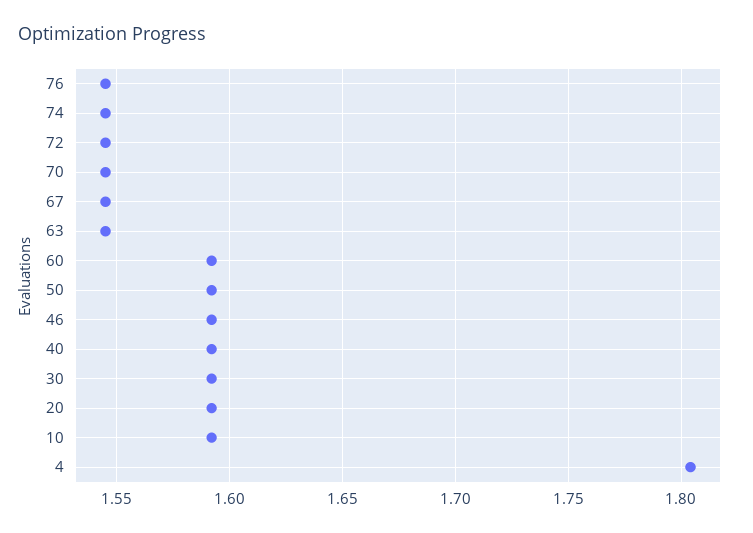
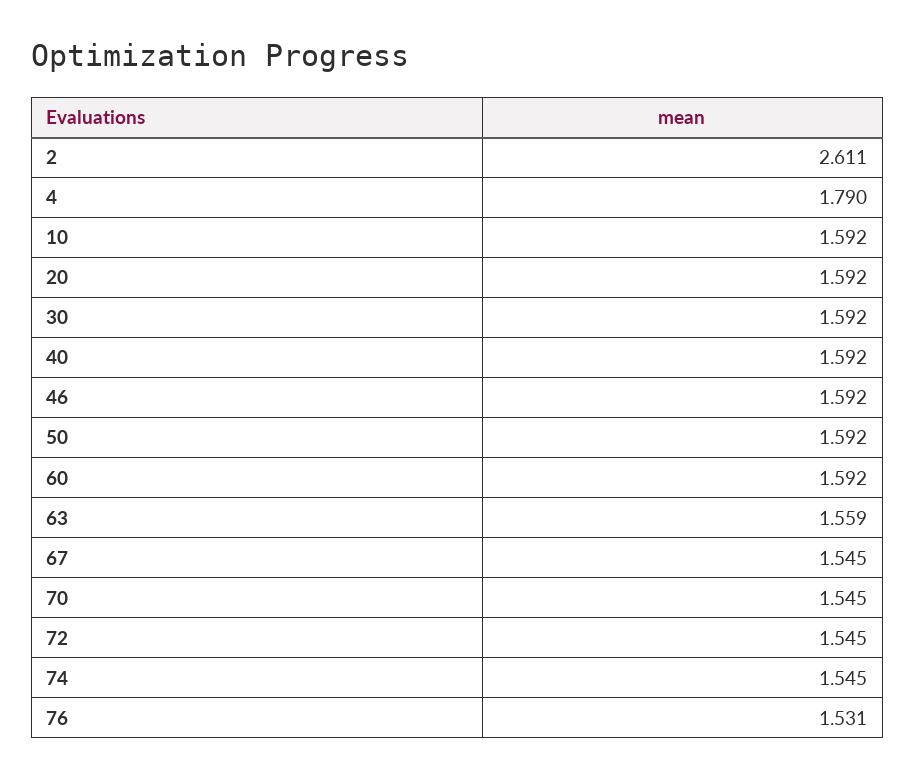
  {
-   "76": 1.545,
+   "76": 1.531,
    "74": 1.545,
    "72": 1.545,
    "70": 1.545,
    "67": 1.545,
-   "63": 1.545,
+   "63": 1.559,
    "60": 1.592,
    "50": 1.592,
    "46": 1.592,
    "40": 1.592,
    "30": 1.592,
    "20": 1.592,
    "10": 1.592,
-   "4": 1.805
+   "4": 1.79,
+   "2": 2.611
  }

